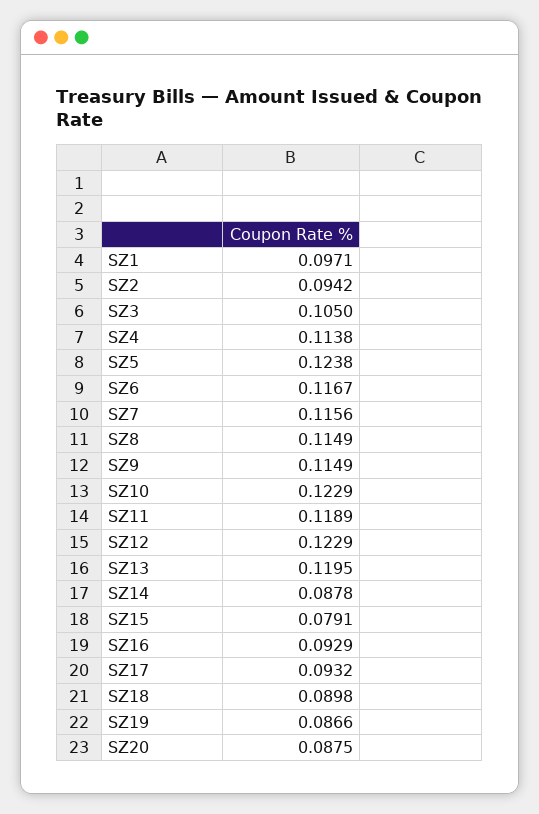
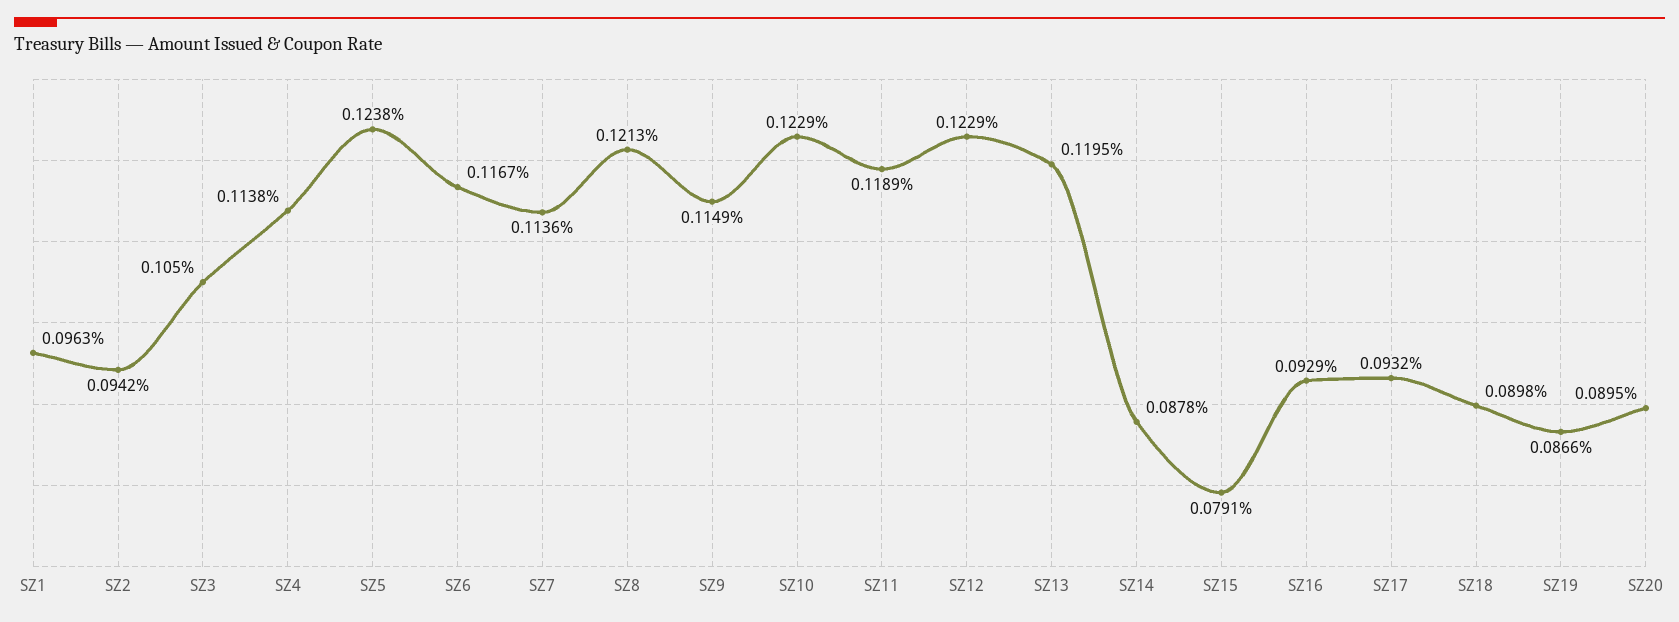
  {
-   "SZ1": 0.0971,
+   "SZ1": 0.0963,
    "SZ2": 0.0942,
    "SZ3": 0.105,
    "SZ4": 0.1138,
    "SZ5": 0.1238,
    "SZ6": 0.1167,
-   "SZ7": 0.1156,
+   "SZ7": 0.1136,
-   "SZ8": 0.1149,
+   "SZ8": 0.1213,
    "SZ9": 0.1149,
    "SZ10": 0.1229,
    "SZ11": 0.1189,
    "SZ12": 0.1229,
    "SZ13": 0.1195,
    "SZ14": 0.0878,
    "SZ15": 0.0791,
    "SZ16": 0.0929,
    "SZ17": 0.0932,
    "SZ18": 0.0898,
    "SZ19": 0.0866,
-   "SZ20": 0.0875
+   "SZ20": 0.0895
  }

